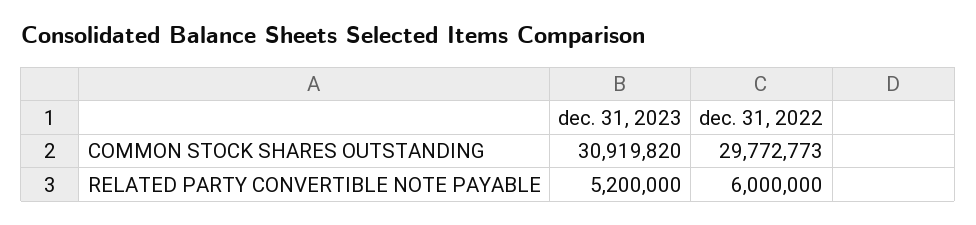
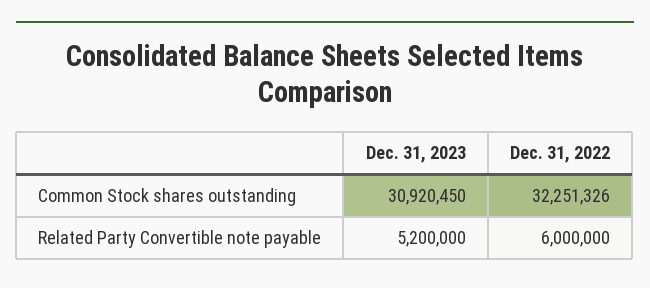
  {
    "dec. 31, 2023": {
-     "COMMON STOCK SHARES OUTSTANDING": 30919820,
+     "COMMON STOCK SHARES OUTSTANDING": 30920450,
      "RELATED PARTY CONVERTIBLE NOTE PAYABLE": 5200000
    },
    "dec. 31, 2022": {
-     "COMMON STOCK SHARES OUTSTANDING": 29772773,
+     "COMMON STOCK SHARES OUTSTANDING": 32251326,
      "RELATED PARTY CONVERTIBLE NOTE PAYABLE": 6000000
    }
  }

